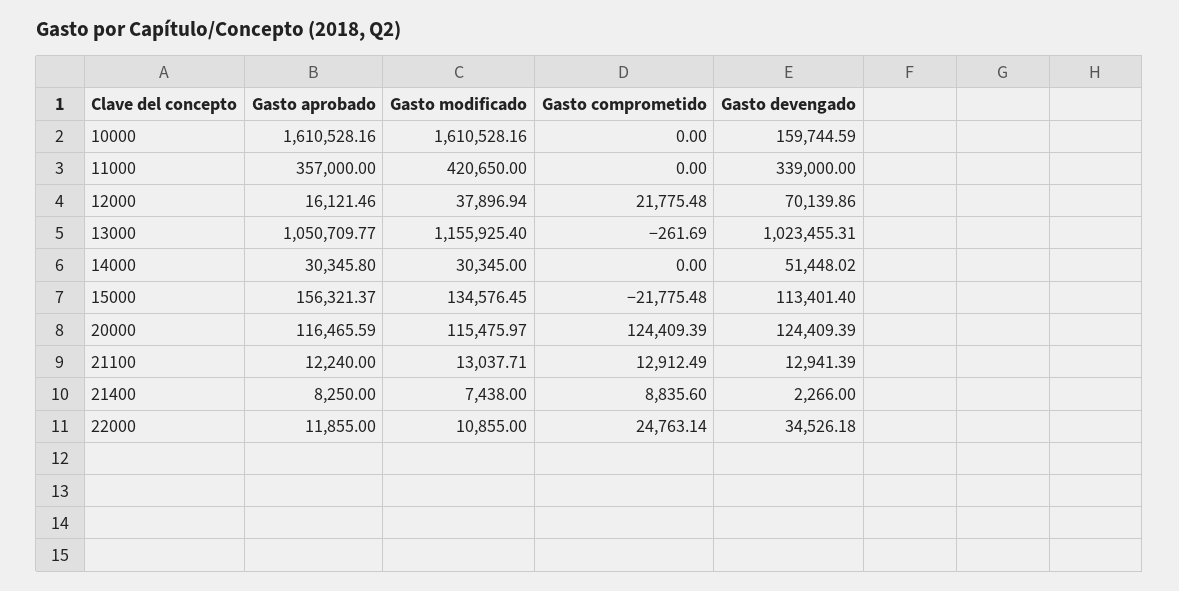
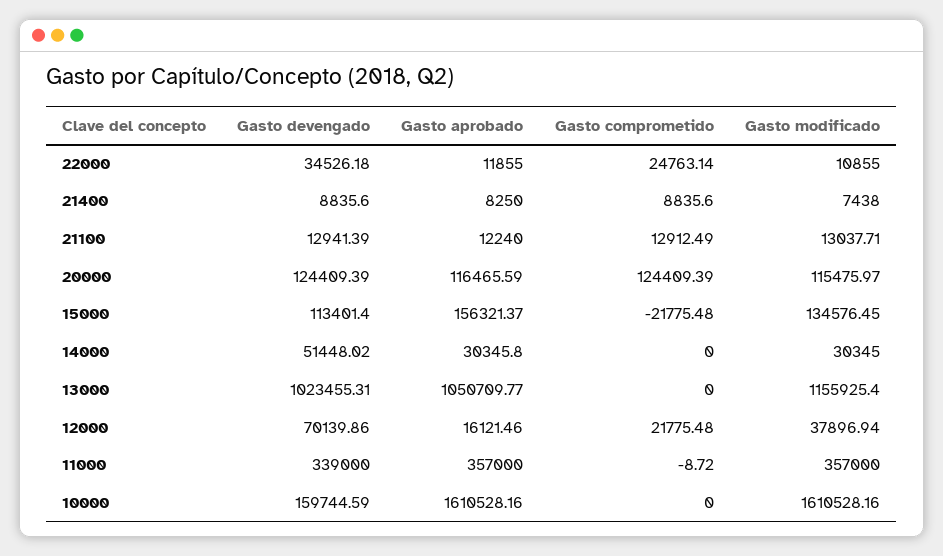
  {
    "Gasto aprobado": {
      "10000": 1610528.16,
      "11000": 357000,
      "12000": 16121.46,
      "13000": 1050709.77,
      "14000": 30345.8,
      "15000": 156321.37,
      "20000": 116465.59,
      "21100": 12240,
      "21400": 8250,
      "22000": 11855
    },
    "Gasto modificado": {
      "10000": 1610528.16,
-     "11000": 420650,
+     "11000": 357000,
      "12000": 37896.94,
      "13000": 1155925.4,
      "14000": 30345,
      "15000": 134576.45,
      "20000": 115475.97,
      "21100": 13037.71,
      "21400": 7438,
      "22000": 10855
    },
    "Gasto comprometido": {
      "10000": 0,
-     "11000": 0,
+     "11000": -8.72,
      "12000": 21775.48,
-     "13000": -261.69,
+     "13000": 0,
      "14000": 0,
      "15000": -21775.48,
      "20000": 124409.39,
      "21100": 12912.49,
      "21400": 8835.6,
      "22000": 24763.14
    },
    "Gasto devengado": {
      "10000": 159744.59,
      "11000": 339000,
      "12000": 70139.86,
      "13000": 1023455.31,
      "14000": 51448.02,
      "15000": 113401.4,
      "20000": 124409.39,
      "21100": 12941.39,
-     "21400": 2266,
+     "21400": 8835.6,
      "22000": 34526.18
    }
  }

